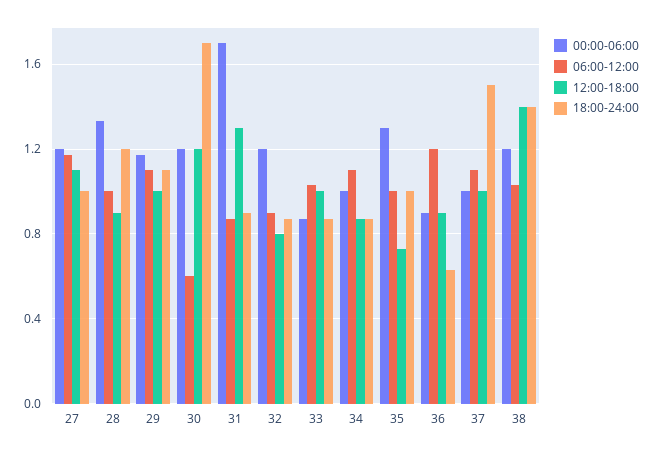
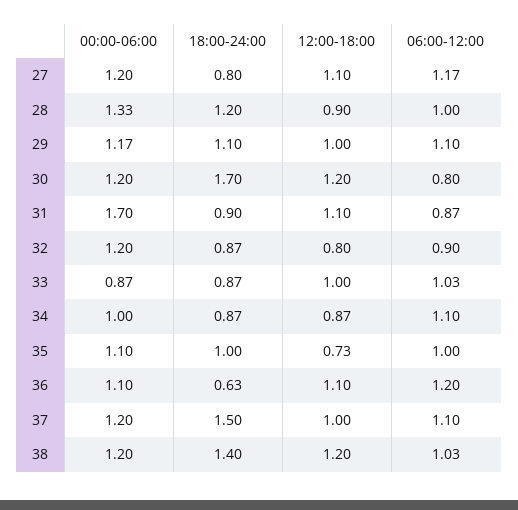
  {
    "00:00-06:00": {
      "27": 1.2,
      "28": 1.33,
      "29": 1.17,
      "30": 1.2,
      "31": 1.7,
      "32": 1.2,
      "33": 0.87,
      "34": 1,
-     "35": 1.3,
+     "35": 1.1,
-     "36": 0.9,
+     "36": 1.1,
-     "37": 1,
+     "37": 1.2,
      "38": 1.2
    },
    "06:00-12:00": {
      "27": 1.17,
      "28": 1,
      "29": 1.1,
-     "30": 0.6,
+     "30": 0.8,
      "31": 0.87,
      "32": 0.9,
      "33": 1.03,
      "34": 1.1,
      "35": 1,
      "36": 1.2,
      "37": 1.1,
      "38": 1.03
    },
    "12:00-18:00": {
      "27": 1.1,
      "28": 0.9,
      "29": 1,
      "30": 1.2,
-     "31": 1.3,
+     "31": 1.1,
      "32": 0.8,
      "33": 1,
      "34": 0.87,
      "35": 0.73,
-     "36": 0.9,
+     "36": 1.1,
      "37": 1,
-     "38": 1.4
+     "38": 1.2
    },
    "18:00-24:00": {
-     "27": 1,
+     "27": 0.8,
      "28": 1.2,
      "29": 1.1,
      "30": 1.7,
      "31": 0.9,
      "32": 0.87,
      "33": 0.87,
      "34": 0.87,
      "35": 1,
      "36": 0.63,
      "37": 1.5,
      "38": 1.4
    }
  }

